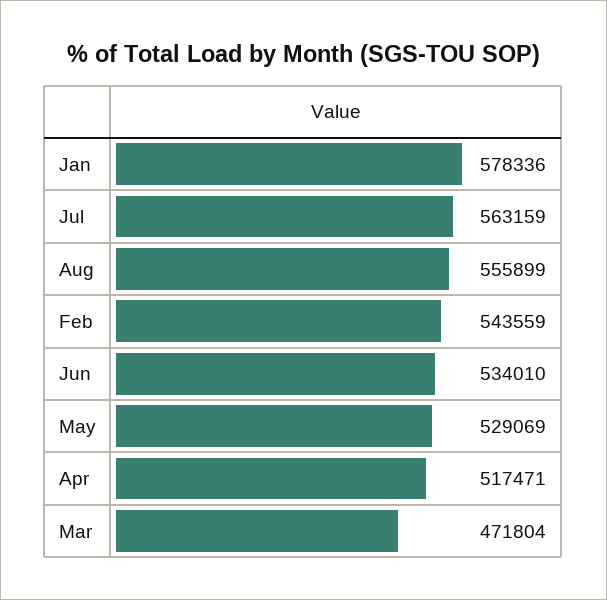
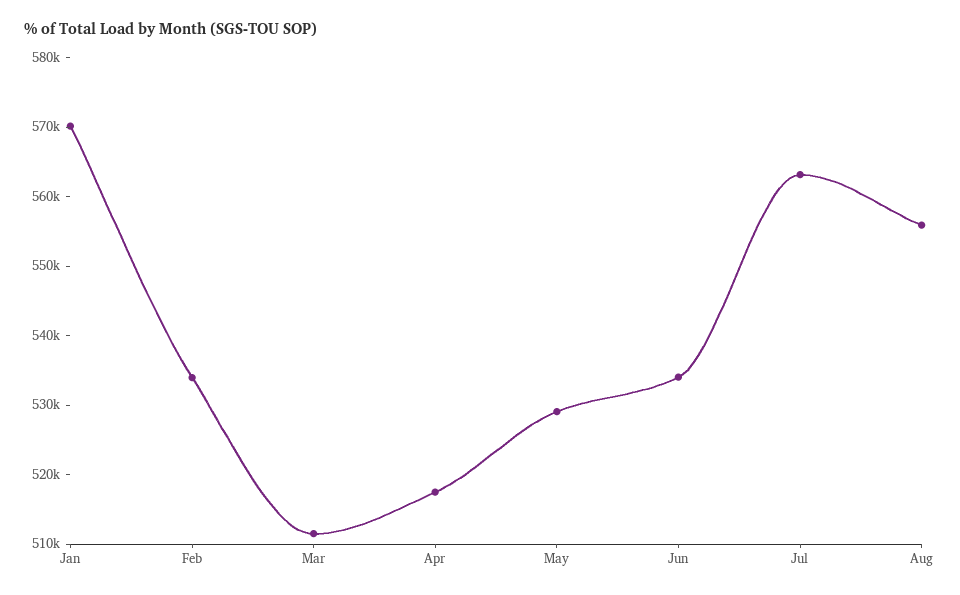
  {
-   "Jan": 578336,
+   "Jan": 570000,
    "Jul": 563159,
    "Aug": 555899,
-   "Feb": 543559,
+   "Feb": 534000,
    "Jun": 534010,
    "May": 529069,
    "Apr": 517471,
-   "Mar": 471804
+   "Mar": 512000
  }

